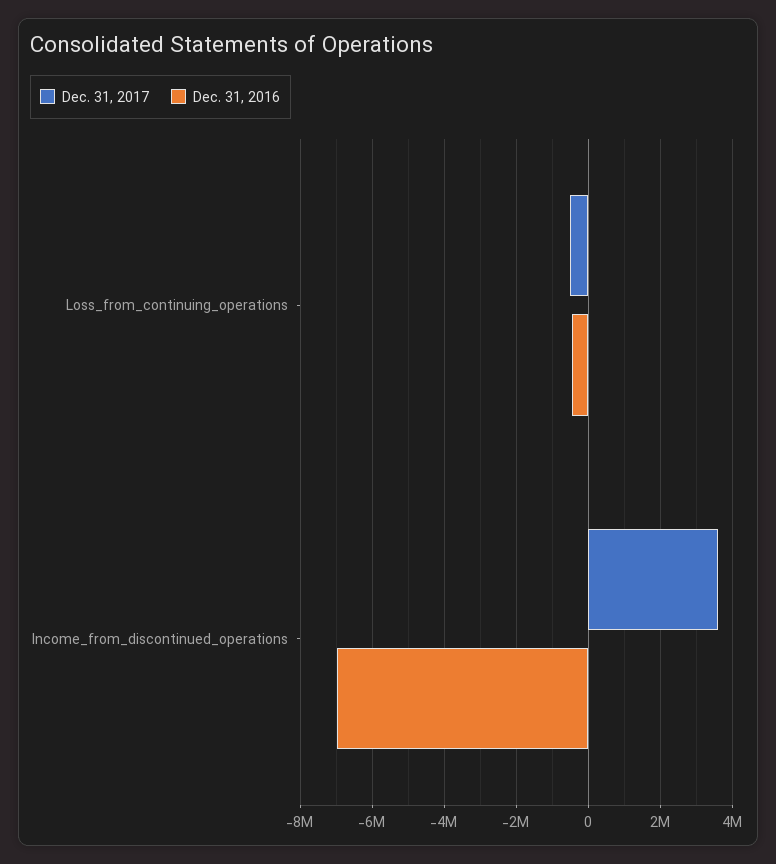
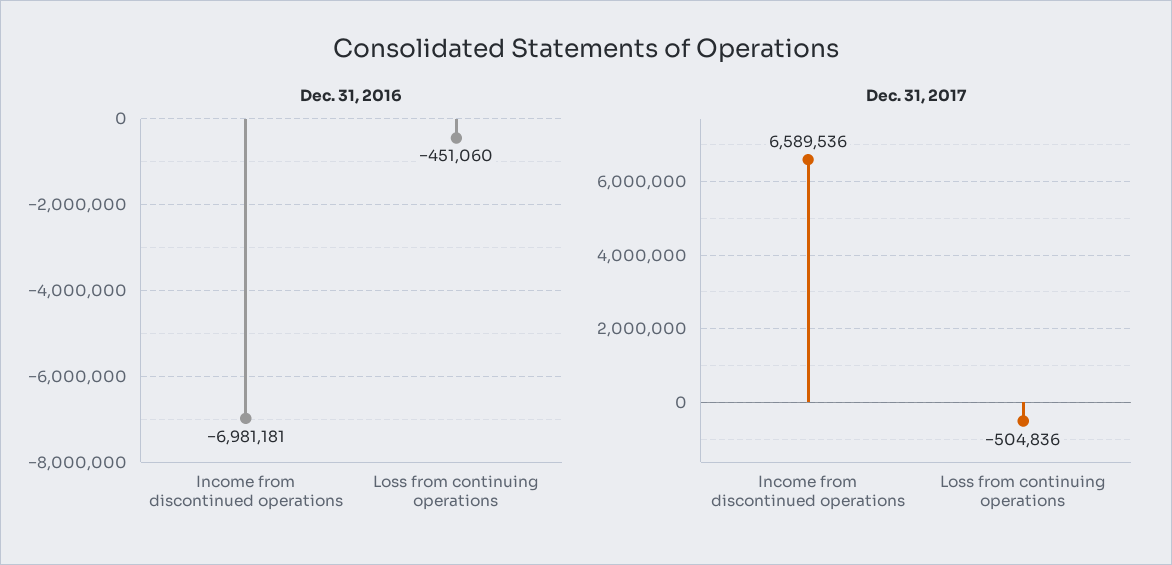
  {
    "Dec. 31, 2017": {
      "Loss_from_continuing_operations": -504836,
-     "Income_from_discontinued_operations": 3600000
+     "Income_from_discontinued_operations": 6589536
    },
    "Dec. 31, 2016": {
      "Loss_from_continuing_operations": -451060,
      "Income_from_discontinued_operations": -6981181
    }
  }

